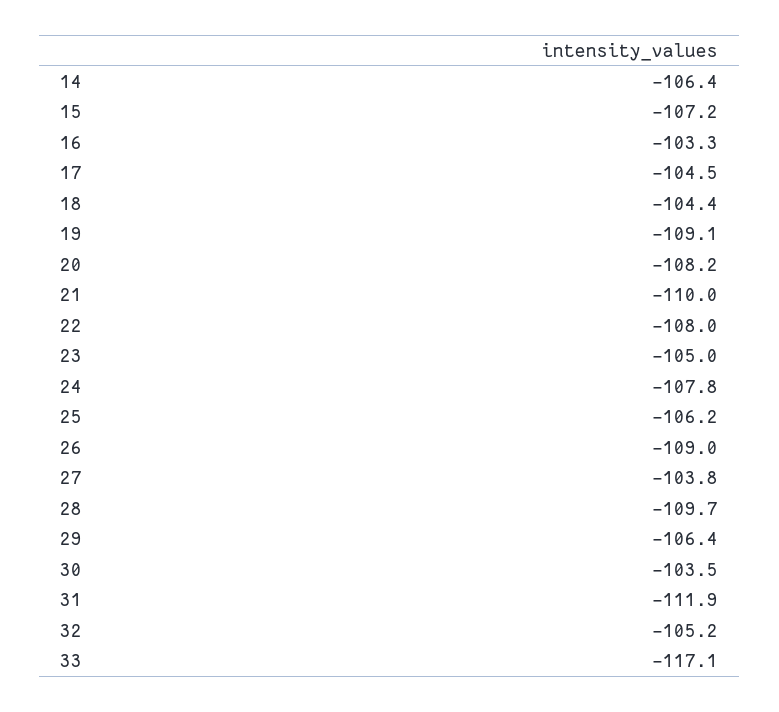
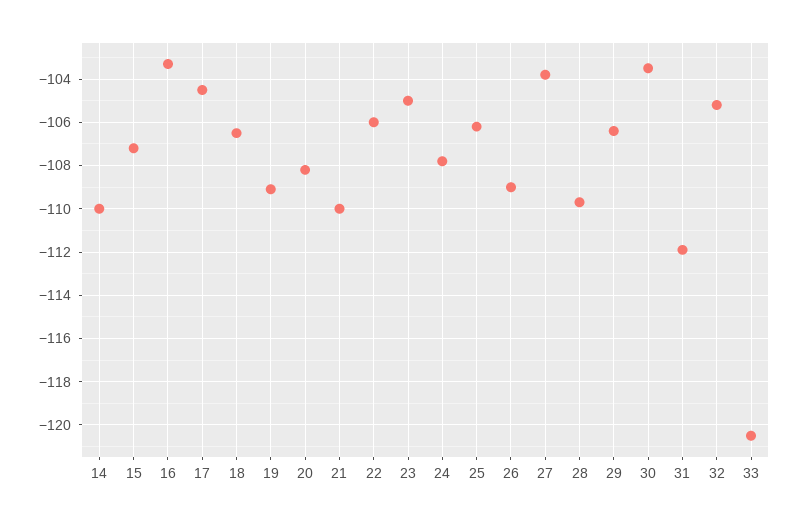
  {
-   "14": -106.4,
+   "14": -110,
    "15": -107.2,
    "16": -103.3,
    "17": -104.5,
-   "18": -104.4,
+   "18": -106.5,
    "19": -109.1,
    "20": -108.2,
    "21": -110,
-   "22": -108,
+   "22": -106,
    "23": -105,
    "24": -107.8,
    "25": -106.2,
    "26": -109,
    "27": -103.8,
    "28": -109.7,
    "29": -106.4,
    "30": -103.5,
    "31": -111.9,
    "32": -105.2,
-   "33": -117.1
+   "33": -120.5
  }

